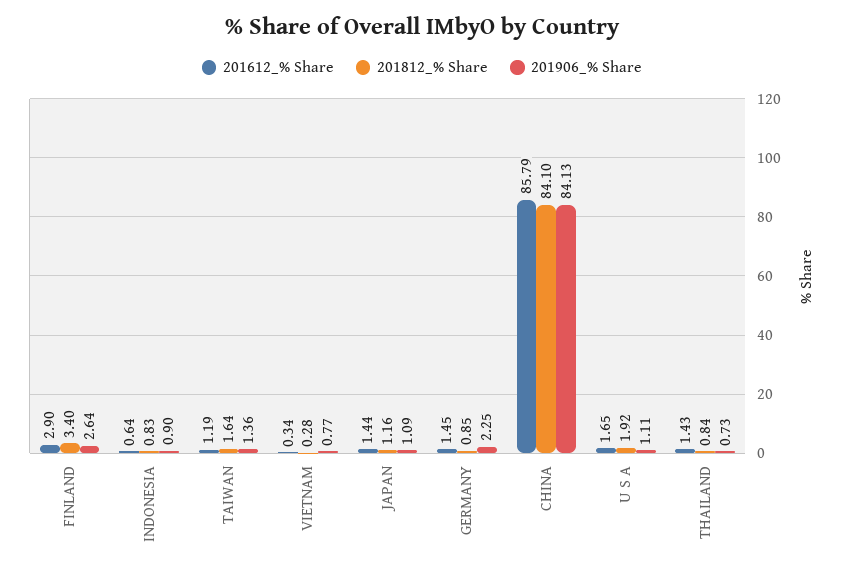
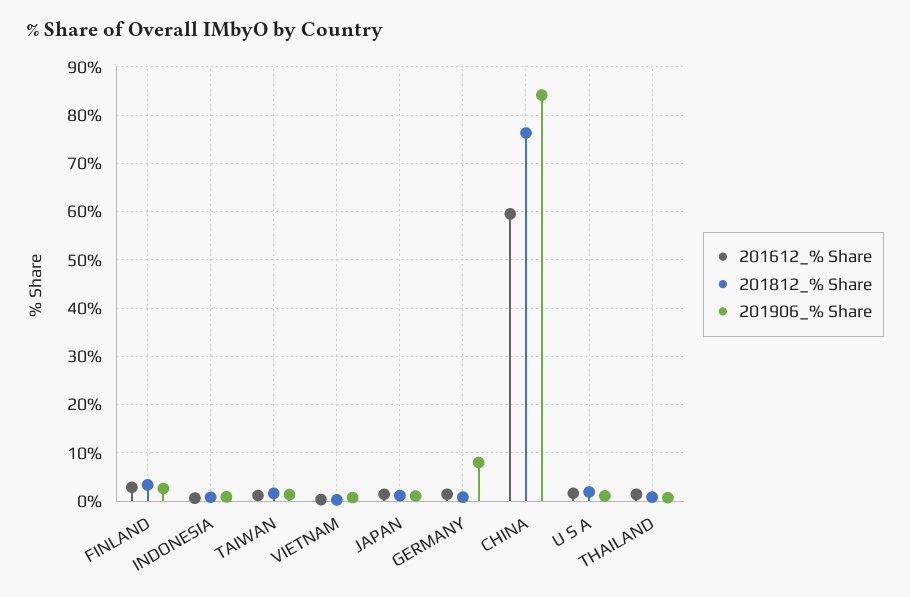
  {
    "201612_% Share": {
      "FINLAND": 2.9,
      "INDONESIA": 0.64,
      "TAIWAN": 1.19,
      "VIETNAM": 0.34,
      "JAPAN": 1.44,
      "GERMANY": 1.45,
-     "CHINA": 85.79,
+     "CHINA": 60,
      "U S A": 1.65,
      "THAILAND": 1.43
    },
    "201812_% Share": {
      "FINLAND": 3.4,
      "INDONESIA": 0.83,
      "TAIWAN": 1.64,
      "VIETNAM": 0.28,
      "JAPAN": 1.16,
      "GERMANY": 0.85,
-     "CHINA": 84.1,
+     "CHINA": 76,
      "U S A": 1.92,
      "THAILAND": 0.84
    },
    "201906_% Share": {
      "FINLAND": 2.64,
      "INDONESIA": 0.9,
      "TAIWAN": 1.36,
      "VIETNAM": 0.77,
      "JAPAN": 1.09,
-     "GERMANY": 2.25,
+     "GERMANY": 8,
      "CHINA": 84.13,
      "U S A": 1.11,
      "THAILAND": 0.73
    }
  }

